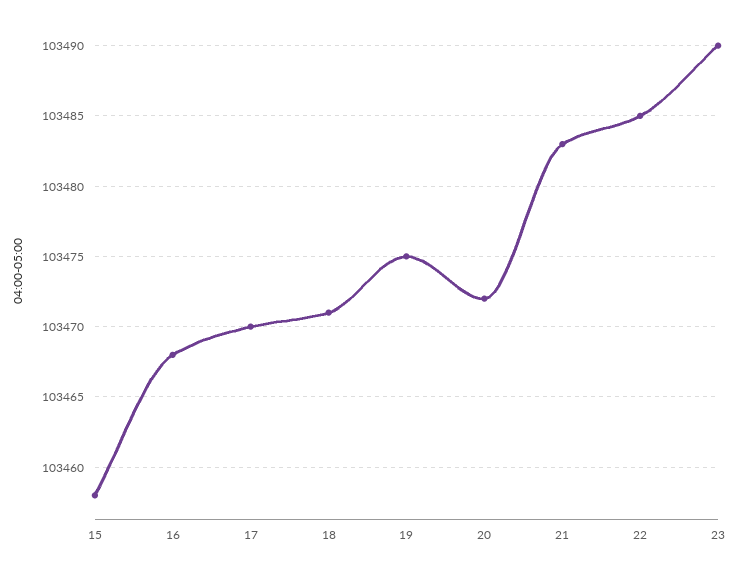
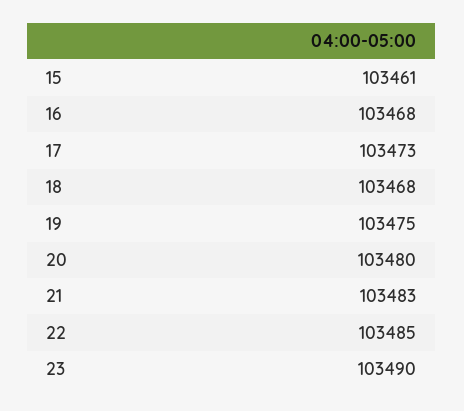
  {
-   "15": 103458,
+   "15": 103461,
    "16": 103468,
-   "17": 103470,
+   "17": 103473,
-   "18": 103471,
+   "18": 103468,
    "19": 103475,
-   "20": 103472,
+   "20": 103480,
    "21": 103483,
    "22": 103485,
    "23": 103490
  }

